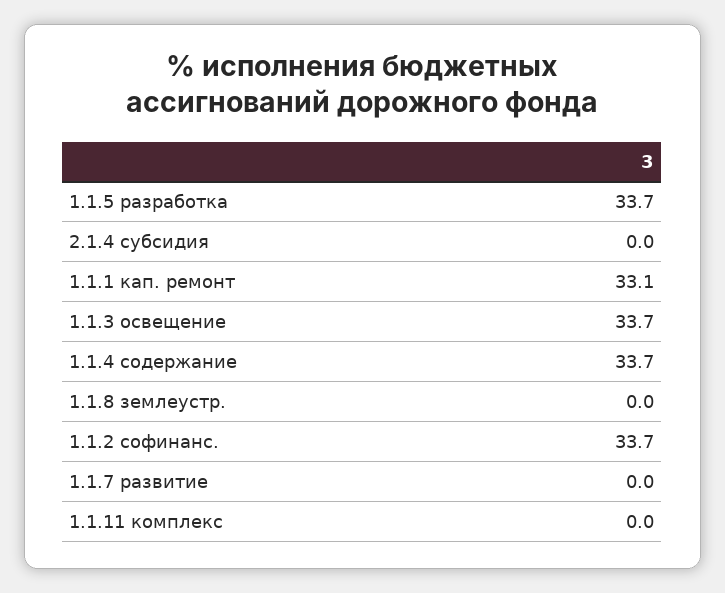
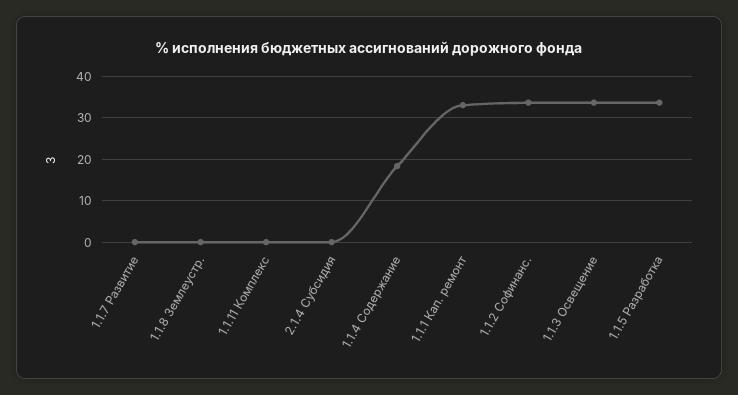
  {
    "1.1.5 разработка": 33.7,
    "2.1.4 субсидия": 0,
    "1.1.1 кап. ремонт": 33.1,
    "1.1.3 освещение": 33.7,
-   "1.1.4 содержание": 33.7,
+   "1.1.4 содержание": 18,
    "1.1.8 землеустр.": 0,
    "1.1.2 софинанс.": 33.7,
    "1.1.7 развитие": 0,
    "1.1.11 комплекс": 0
  }

